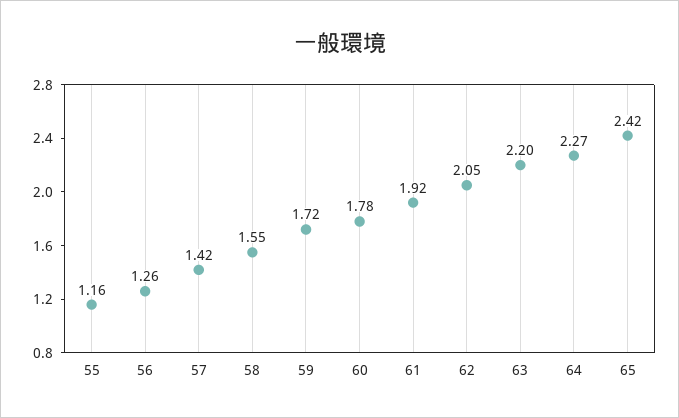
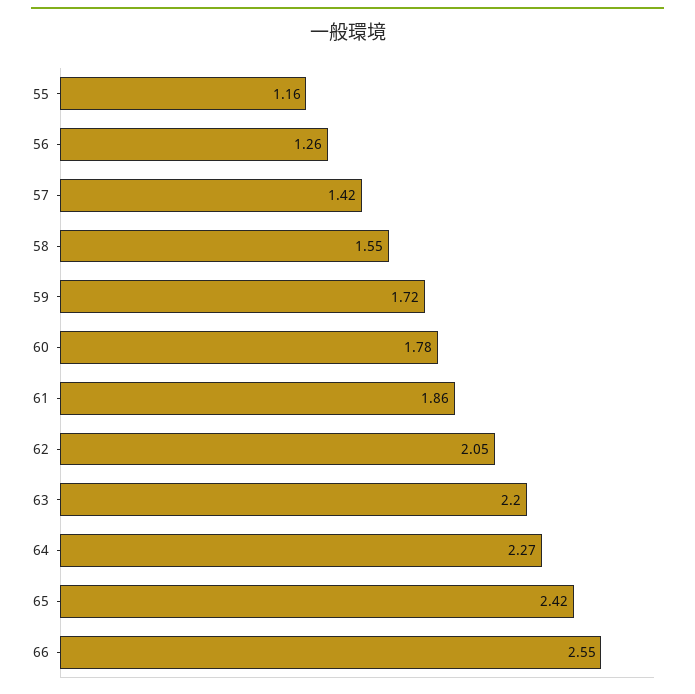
  {
    "55": 1.16,
    "56": 1.26,
    "57": 1.42,
    "58": 1.55,
    "59": 1.72,
    "60": 1.78,
-   "61": 1.92,
+   "61": 1.86,
    "62": 2.05,
    "63": 2.2,
    "64": 2.27,
-   "65": 2.42
+   "65": 2.42,
+   "66": 2.55
  }

